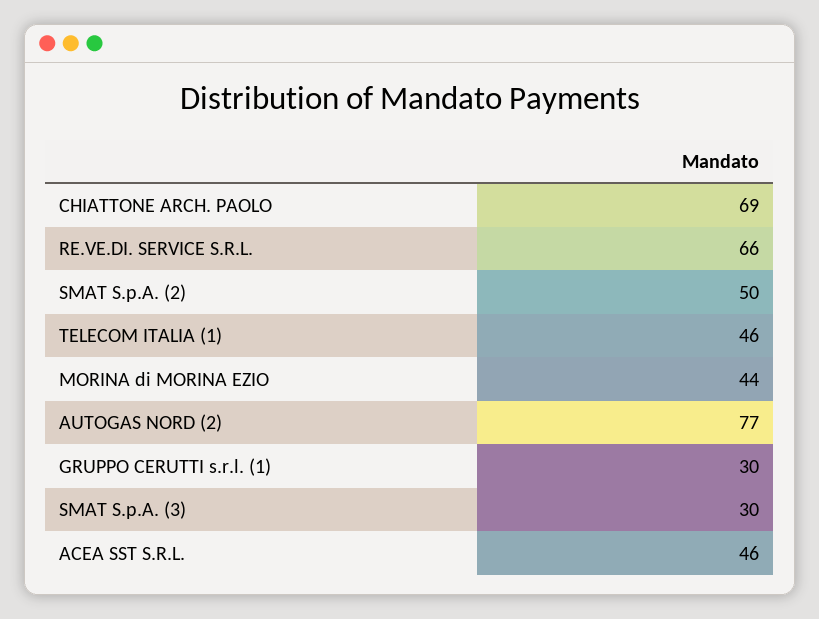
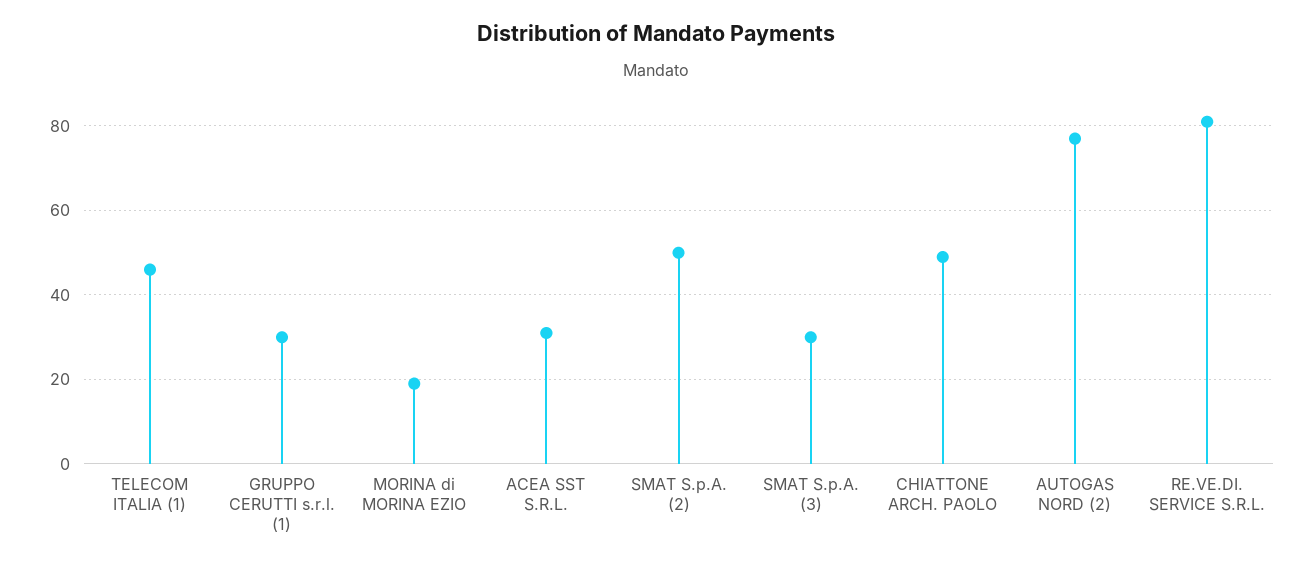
  {
-   "CHIATTONE ARCH. PAOLO": 69,
+   "CHIATTONE ARCH. PAOLO": 50,
-   "RE.VE.DI. SERVICE S.R.L.": 66,
+   "RE.VE.DI. SERVICE S.R.L.": 80,
    "SMAT S.p.A. (2)": 50,
    "TELECOM ITALIA (1)": 46,
-   "MORINA di MORINA EZIO": 44,
+   "MORINA di MORINA EZIO": 20,
    "AUTOGAS NORD (2)": 77,
    "GRUPPO CERUTTI s.r.l. (1)": 30,
    "SMAT S.p.A. (3)": 30,
-   "ACEA SST S.R.L.": 46
+   "ACEA SST S.R.L.": 30
  }

